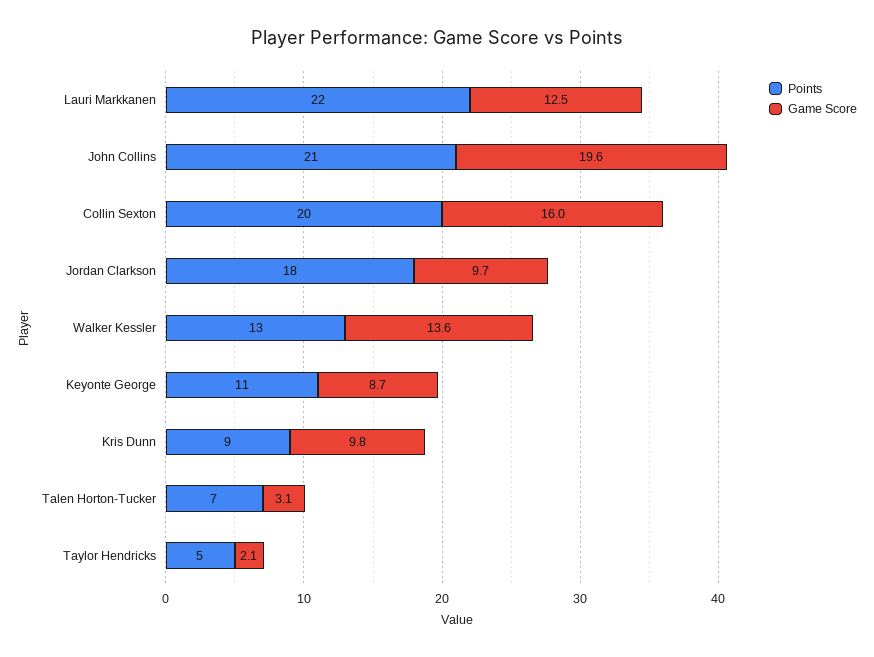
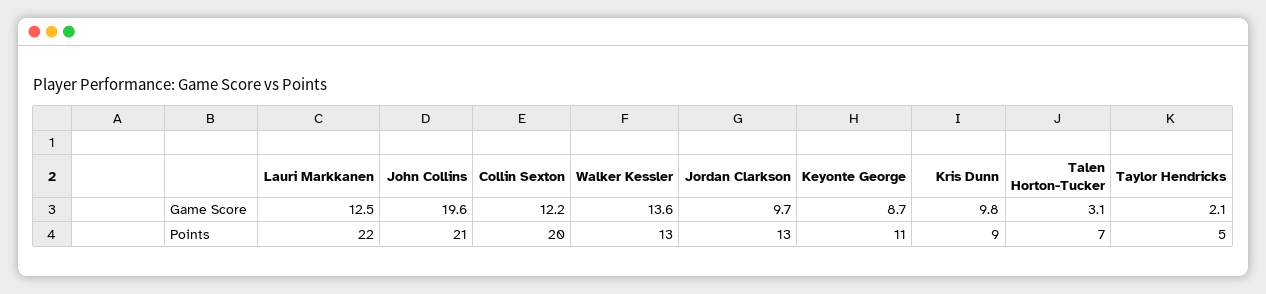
  {
    "Points": {
      "Lauri Markkanen": 22,
      "John Collins": 21,
      "Collin Sexton": 20,
-     "Jordan Clarkson": 18,
+     "Jordan Clarkson": 13,
      "Walker Kessler": 13,
      "Keyonte George": 11,
      "Kris Dunn": 9,
      "Talen Horton-Tucker": 7,
      "Taylor Hendricks": 5
    },
    "Game Score": {
      "Lauri Markkanen": 12.5,
      "John Collins": 19.6,
-     "Collin Sexton": 16,
+     "Collin Sexton": 12.2,
      "Jordan Clarkson": 9.7,
      "Walker Kessler": 13.6,
      "Keyonte George": 8.7,
      "Kris Dunn": 9.8,
      "Talen Horton-Tucker": 3.1,
      "Taylor Hendricks": 2.1
    }
  }

